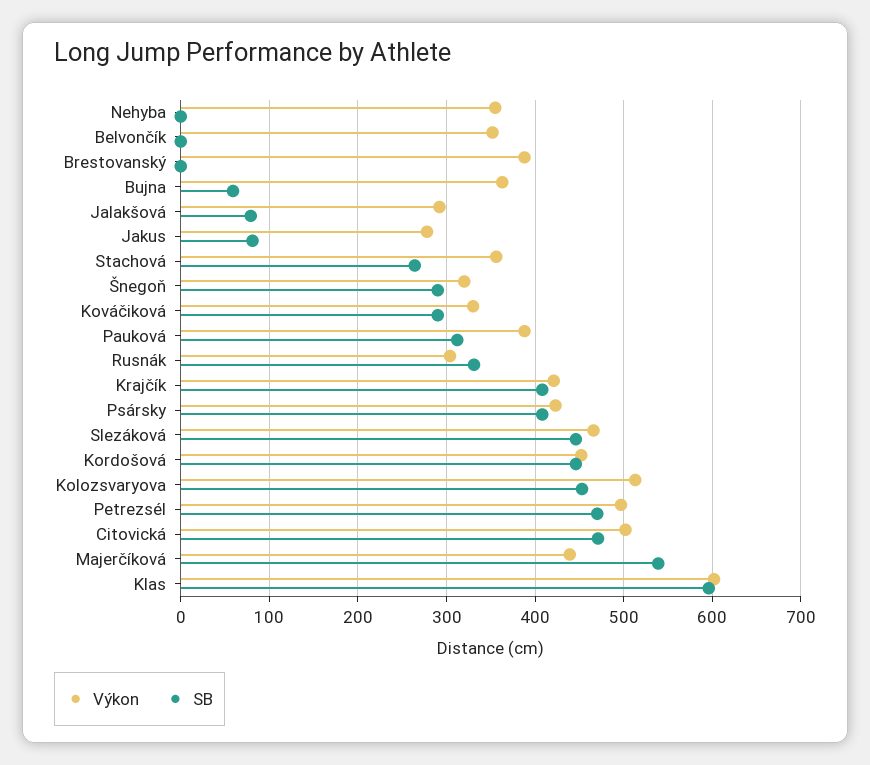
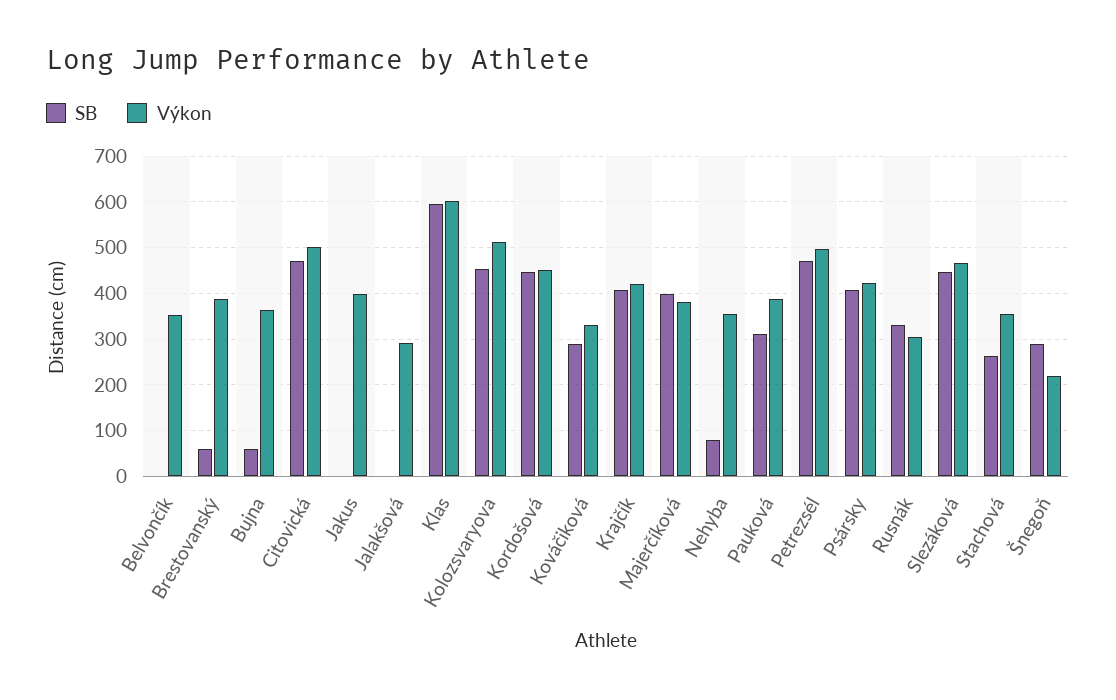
  {
    "Výkon": {
      "Nehyba": 360,
      "Belvončík": 350,
      "Brestovanský": 390,
      "Bujna": 360,
      "Jalakšová": 290,
-     "Jakus": 280,
+     "Jakus": 400,
      "Stachová": 360,
-     "Šnegoň": 320,
+     "Šnegoň": 220,
      "Kováčiková": 330,
      "Pauková": 390,
      "Rusnák": 300,
      "Krajčík": 420,
      "Psársky": 420,
      "Slezáková": 470,
      "Kordošová": 450,
      "Kolozsvaryova": 510,
      "Petrezsél": 500,
      "Citovická": 500,
-     "Majerčíková": 440,
+     "Majerčíková": 380,
      "Klas": 600
    },
    "SB": {
-     "Nehyba": 0,
+     "Nehyba": 80,
      "Belvončík": 0,
-     "Brestovanský": 0,
+     "Brestovanský": 60,
      "Bujna": 60,
-     "Jalakšová": 80,
+     "Jalakšová": 0,
-     "Jakus": 80,
+     "Jakus": 0,
      "Stachová": 260,
      "Šnegoň": 290,
      "Kováčiková": 290,
      "Pauková": 310,
      "Rusnák": 330,
      "Krajčík": 410,
      "Psársky": 410,
      "Slezáková": 450,
      "Kordošová": 450,
      "Kolozsvaryova": 450,
      "Petrezsél": 470,
      "Citovická": 470,
-     "Majerčíková": 540,
+     "Majerčíková": 400,
      "Klas": 600
    }
  }

